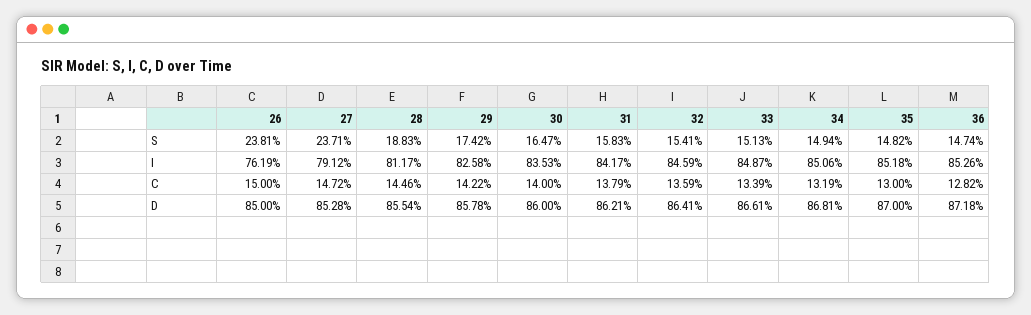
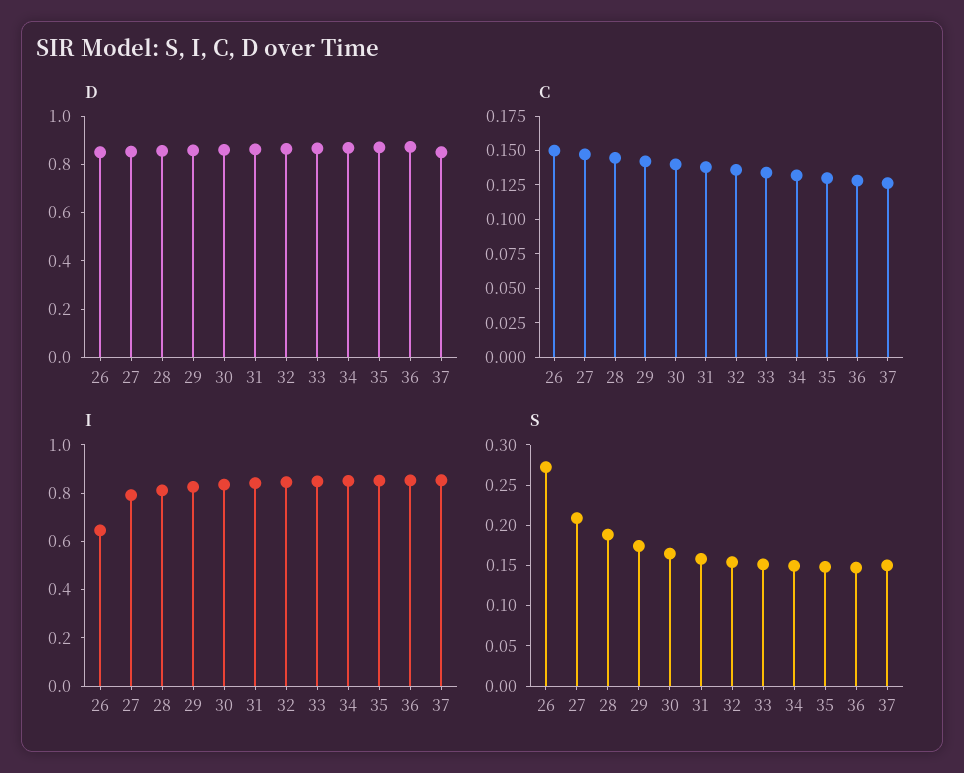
  {
    "S": {
-     "26": 0.2381,
+     "26": 0.27,
-     "27": 0.2371,
+     "27": 0.21,
      "28": 0.1883,
      "29": 0.1742,
      "30": 0.1647,
      "31": 0.1583,
      "32": 0.1541,
      "33": 0.1513,
      "34": 0.1494,
      "35": 0.1482,
-     "36": 0.1474
+     "36": 0.1474,
+     "37": 0.15
    },
    "I": {
-     "26": 0.7619,
+     "26": 0.65,
      "27": 0.7912,
      "28": 0.8117,
      "29": 0.8258,
      "30": 0.8353,
      "31": 0.8417,
      "32": 0.8459,
      "33": 0.8487,
      "34": 0.8506,
      "35": 0.8518,
-     "36": 0.8526
+     "36": 0.8526,
+     "37": 0.85
    },
    "C": {
      "26": 0.15,
      "27": 0.1472,
      "28": 0.1446,
      "29": 0.1422,
      "30": 0.14,
      "31": 0.1379,
      "32": 0.1359,
      "33": 0.1339,
      "34": 0.1319,
      "35": 0.13,
-     "36": 0.1282
+     "36": 0.1282,
+     "37": 0.125
    },
    "D": {
      "26": 0.85,
      "27": 0.8528,
      "28": 0.8554,
      "29": 0.8578,
      "30": 0.86,
      "31": 0.8621,
      "32": 0.8641,
      "33": 0.8661,
      "34": 0.8681,
      "35": 0.87,
-     "36": 0.8718
+     "36": 0.8718,
+     "37": 0.85
    }
  }

